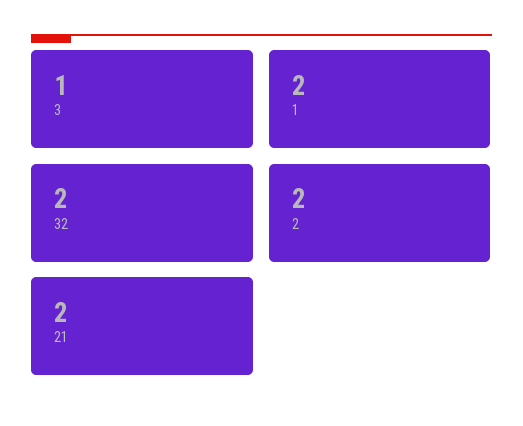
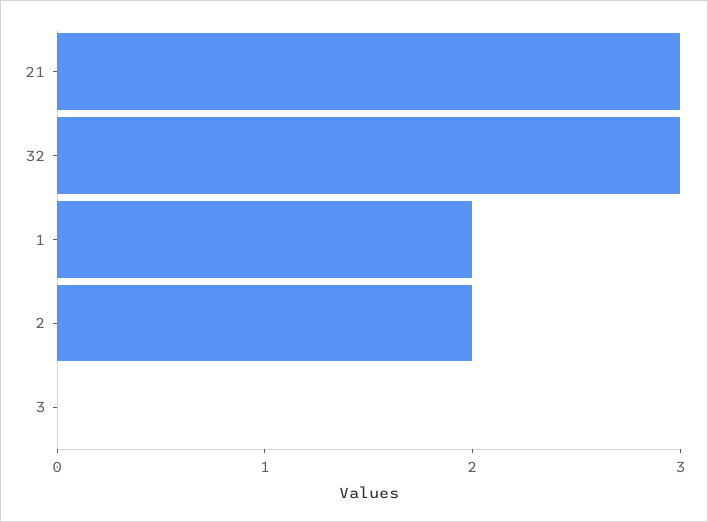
  {
-   "3": 1,
+   "3": 0,
    "1": 2,
-   "32": 2,
+   "32": 3,
    "2": 2,
-   "21": 2
+   "21": 3
  }

